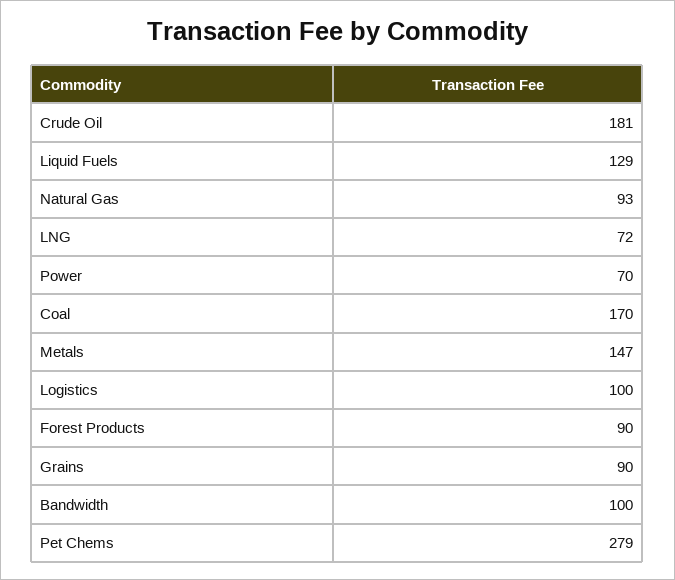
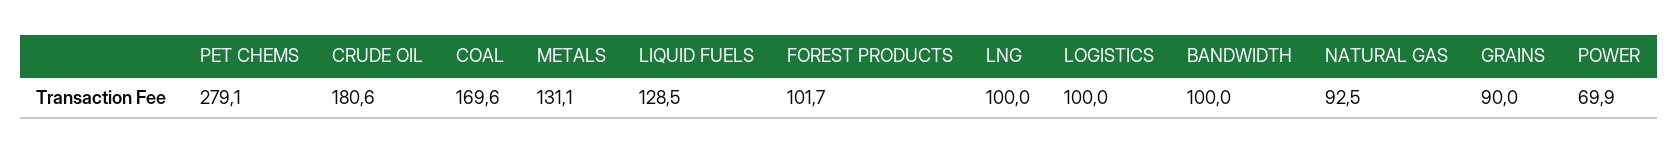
  {
    "Crude Oil": 180.6,
    "Liquid Fuels": 128.5,
    "Natural Gas": 92.5,
-   "LNG": 72,
+   "LNG": 100,
    "Power": 69.9,
    "Coal": 169.6,
-   "Metals": 147,
+   "Metals": 131.1,
    "Logistics": 100,
-   "Forest Products": 90,
+   "Forest Products": 101.7,
    "Grains": 90,
    "Bandwidth": 100,
    "Pet Chems": 279.1
  }

